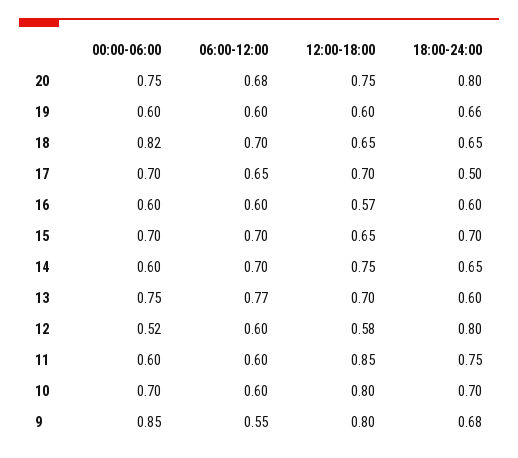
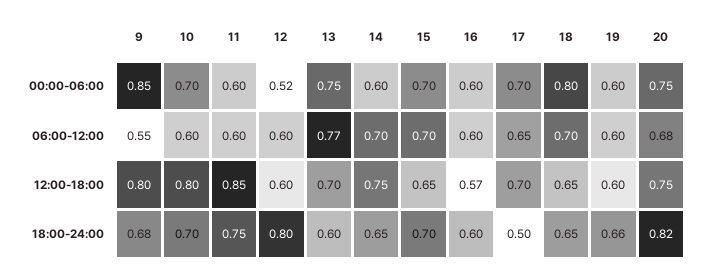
  {
    "00:00-06:00": {
      "20": 0.75,
      "19": 0.6,
-     "18": 0.82,
+     "18": 0.8,
      "17": 0.7,
      "16": 0.6,
      "15": 0.7,
      "14": 0.6,
      "13": 0.75,
      "12": 0.52,
      "11": 0.6,
      "10": 0.7,
      "9": 0.85
    },
    "06:00-12:00": {
      "20": 0.68,
      "19": 0.6,
      "18": 0.7,
      "17": 0.65,
      "16": 0.6,
      "15": 0.7,
      "14": 0.7,
      "13": 0.77,
      "12": 0.6,
      "11": 0.6,
      "10": 0.6,
      "9": 0.55
    },
    "12:00-18:00": {
      "20": 0.75,
      "19": 0.6,
      "18": 0.65,
      "17": 0.7,
      "16": 0.57,
      "15": 0.65,
      "14": 0.75,
      "13": 0.7,
-     "12": 0.58,
+     "12": 0.6,
      "11": 0.85,
      "10": 0.8,
      "9": 0.8
    },
    "18:00-24:00": {
-     "20": 0.8,
+     "20": 0.82,
      "19": 0.66,
      "18": 0.65,
      "17": 0.5,
      "16": 0.6,
      "15": 0.7,
      "14": 0.65,
      "13": 0.6,
      "12": 0.8,
      "11": 0.75,
      "10": 0.7,
      "9": 0.68
    }
  }

